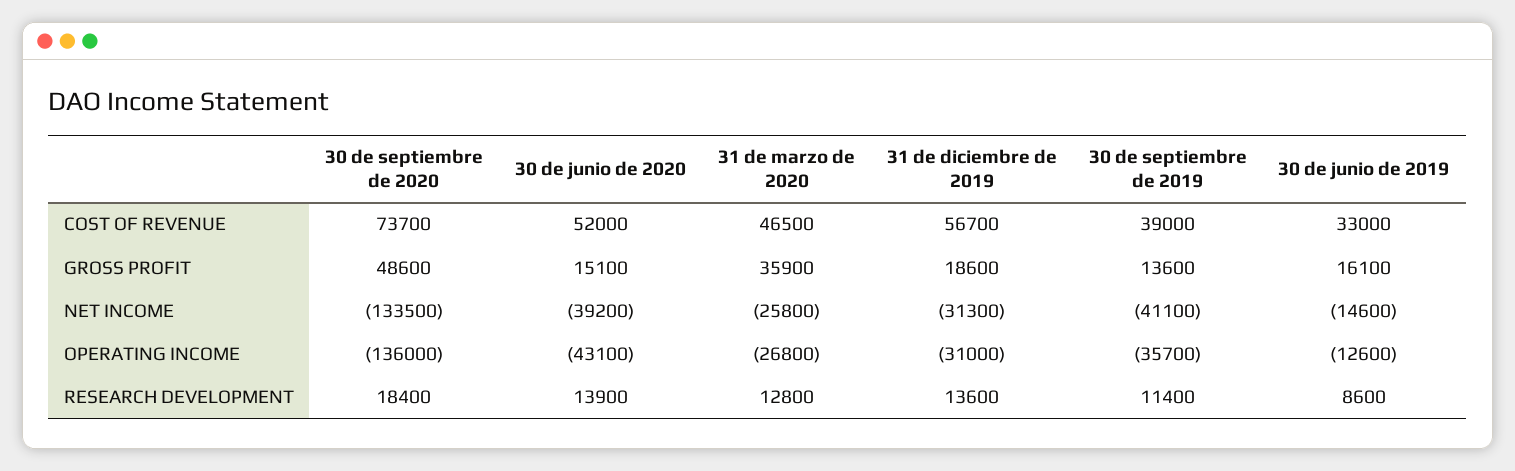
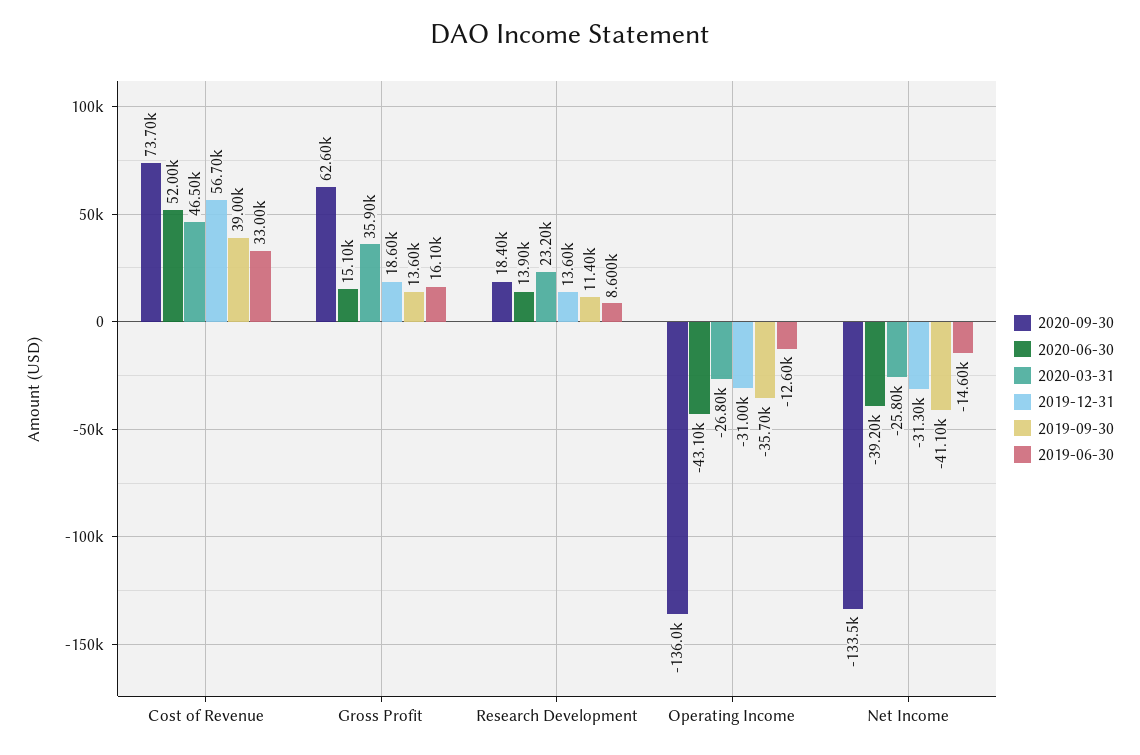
  {
    "30 de septiembre de 2020": {
      "COST OF REVENUE": 73700,
-     "GROSS PROFIT": 48600,
+     "GROSS PROFIT": 62600,
      "NET INCOME": -133500,
      "OPERATING INCOME": -136000,
      "RESEARCH DEVELOPMENT": 18400
    },
    "30 de junio de 2020": {
      "COST OF REVENUE": 52000,
      "GROSS PROFIT": 15100,
      "NET INCOME": -39200,
      "OPERATING INCOME": -43100,
      "RESEARCH DEVELOPMENT": 13900
    },
    "31 de marzo de 2020": {
      "COST OF REVENUE": 46500,
      "GROSS PROFIT": 35900,
      "NET INCOME": -25800,
      "OPERATING INCOME": -26800,
-     "RESEARCH DEVELOPMENT": 12800
+     "RESEARCH DEVELOPMENT": 23200
    },
    "31 de diciembre de 2019": {
      "COST OF REVENUE": 56700,
      "GROSS PROFIT": 18600,
      "NET INCOME": -31300,
      "OPERATING INCOME": -31000,
      "RESEARCH DEVELOPMENT": 13600
    },
    "30 de septiembre de 2019": {
      "COST OF REVENUE": 39000,
      "GROSS PROFIT": 13600,
      "NET INCOME": -41100,
      "OPERATING INCOME": -35700,
      "RESEARCH DEVELOPMENT": 11400
    },
    "30 de junio de 2019": {
      "COST OF REVENUE": 33000,
      "GROSS PROFIT": 16100,
      "NET INCOME": -14600,
      "OPERATING INCOME": -12600,
      "RESEARCH DEVELOPMENT": 8600
    }
  }

